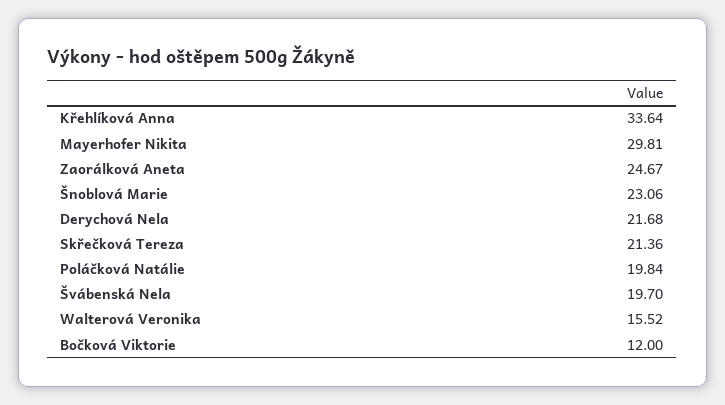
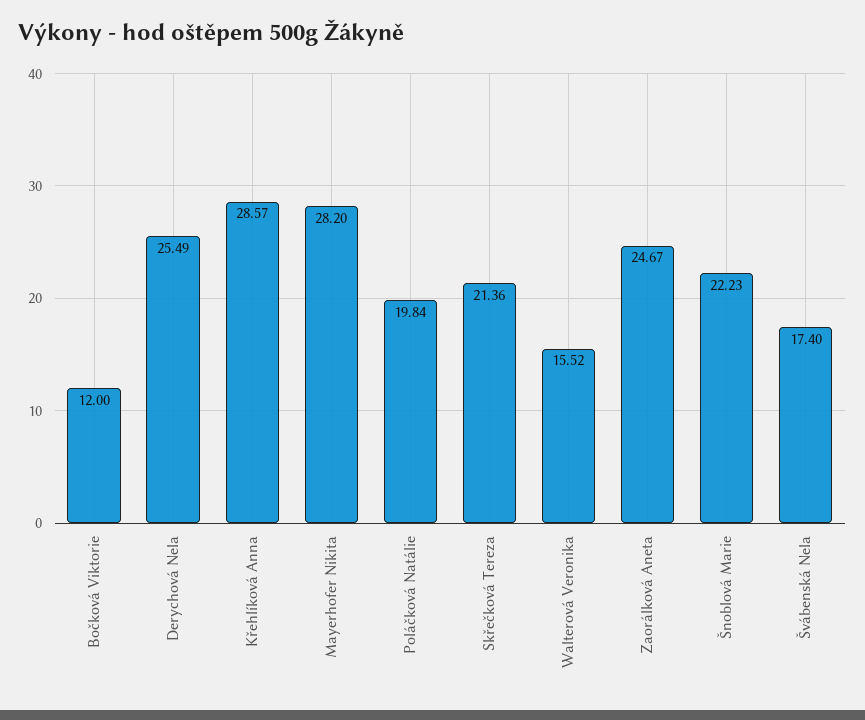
  {
-   "Křehlíková Anna": 33.64,
+   "Křehlíková Anna": 28.57,
-   "Mayerhofer Nikita": 29.81,
+   "Mayerhofer Nikita": 28.2,
    "Zaorálková Aneta": 24.67,
-   "Šnoblová Marie": 23.06,
+   "Šnoblová Marie": 22.23,
-   "Derychová Nela": 21.68,
+   "Derychová Nela": 25.49,
    "Skřečková Tereza": 21.36,
    "Poláčková Natálie": 19.84,
-   "Švábenská Nela": 19.7,
+   "Švábenská Nela": 17.4,
    "Walterová Veronika": 15.52,
    "Bočková Viktorie": 12
  }

